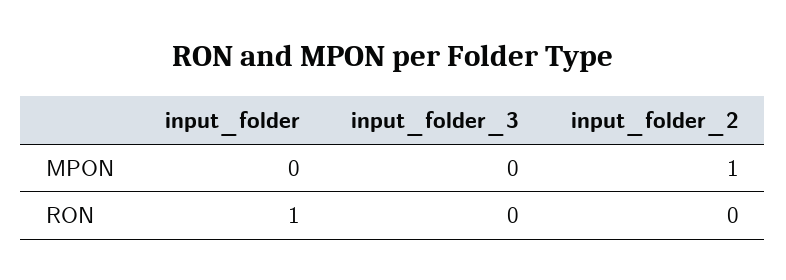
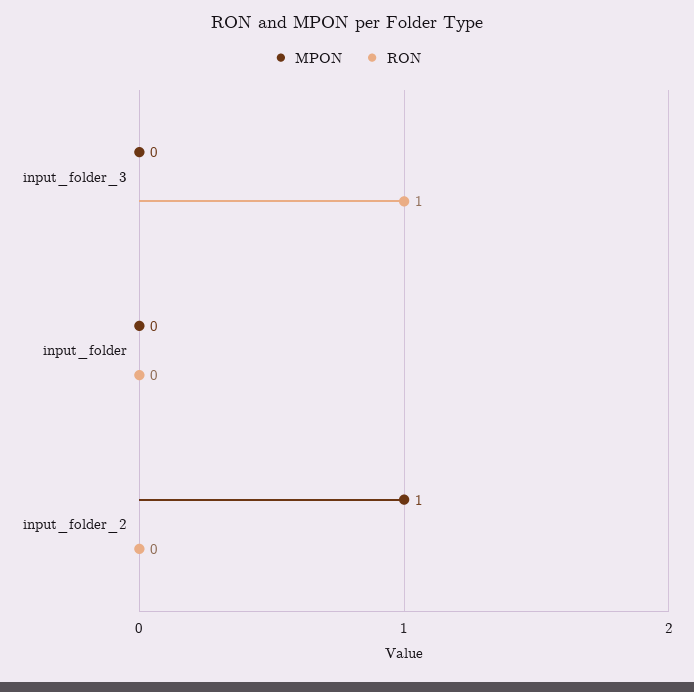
  {
    "MPON": {
      "input_folder": 0,
      "input_folder_3": 0,
      "input_folder_2": 1
    },
    "RON": {
-     "input_folder": 1,
+     "input_folder": 0,
-     "input_folder_3": 0,
+     "input_folder_3": 1,
      "input_folder_2": 0
    }
  }

